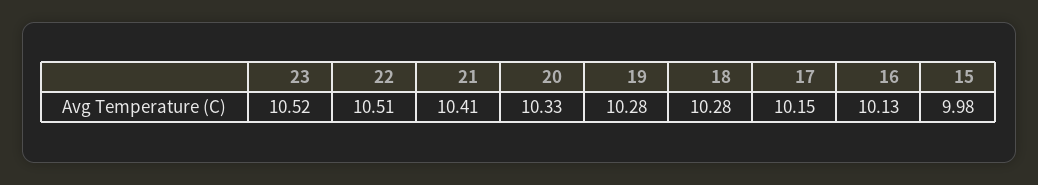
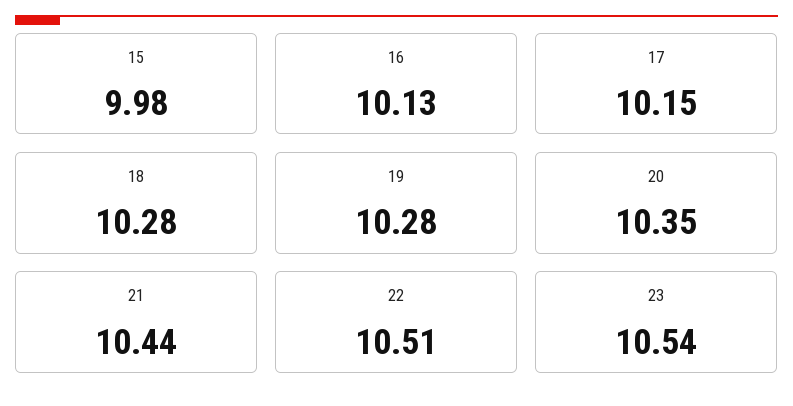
  {
-   "23": 10.52,
+   "23": 10.54,
    "22": 10.51,
-   "21": 10.41,
+   "21": 10.44,
-   "20": 10.33,
+   "20": 10.35,
    "19": 10.28,
    "18": 10.28,
    "17": 10.15,
    "16": 10.13,
    "15": 9.98
  }

